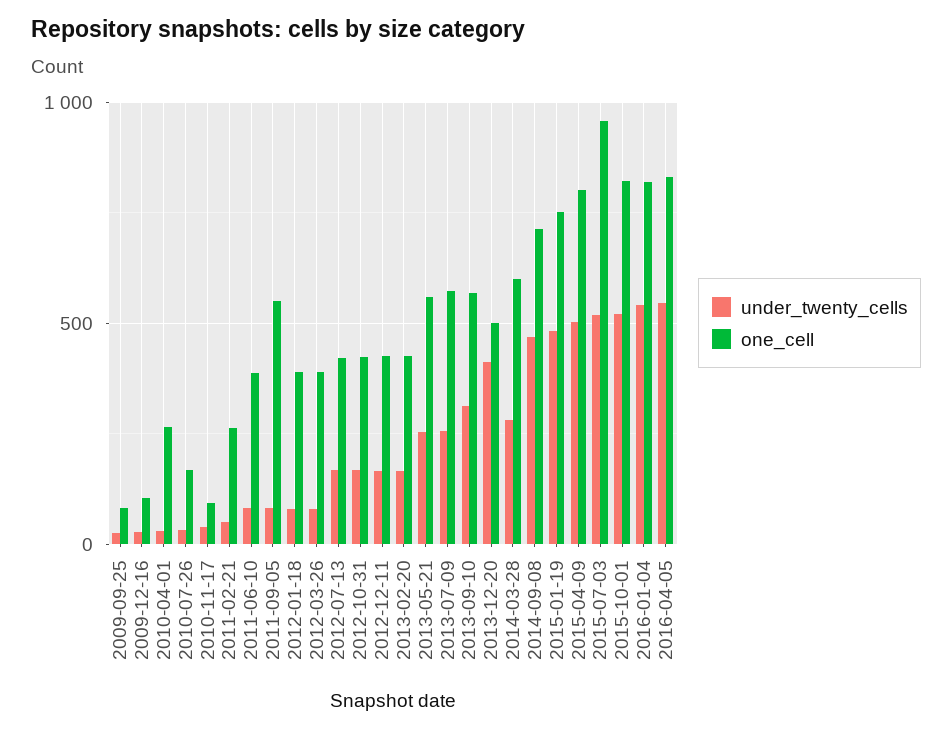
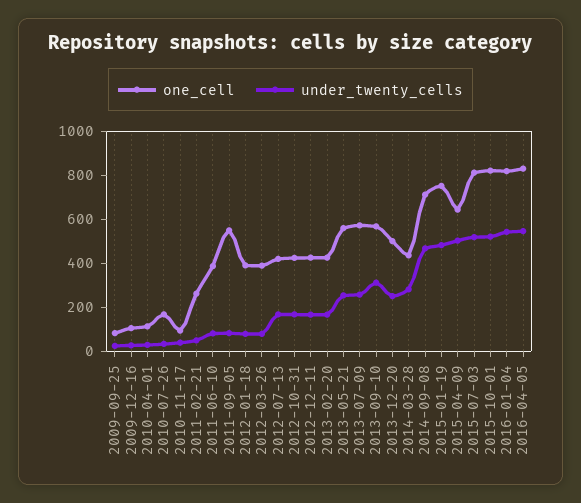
  {
    "under_twenty_cells": {
      "2009-09-25": 0,
      "2009-12-16": 50,
      "2010-04-01": 50,
      "2010-07-26": 50,
      "2010-11-17": 50,
      "2011-02-21": 50,
      "2011-06-10": 100,
      "2011-09-05": 100,
      "2012-01-18": 100,
      "2012-03-26": 100,
      "2012-07-13": 150,
      "2012-10-31": 150,
      "2012-12-11": 150,
      "2013-02-20": 150,
      "2013-05-21": 250,
      "2013-07-09": 250,
      "2013-09-10": 300,
-     "2013-12-20": 400,
+     "2013-12-20": 250,
      "2014-03-28": 300,
      "2014-09-08": 450,
      "2015-01-19": 500,
      "2015-04-09": 500,
      "2015-07-03": 500,
      "2015-10-01": 500,
      "2016-01-04": 550,
      "2016-04-05": 550
    },
    "one_cell": {
      "2009-09-25": 100,
      "2009-12-16": 100,
-     "2010-04-01": 250,
+     "2010-04-01": 100,
      "2010-07-26": 150,
      "2010-11-17": 100,
      "2011-02-21": 250,
      "2011-06-10": 400,
      "2011-09-05": 550,
      "2012-01-18": 400,
      "2012-03-26": 400,
      "2012-07-13": 400,
      "2012-10-31": 400,
      "2012-12-11": 450,
      "2013-02-20": 450,
      "2013-05-21": 550,
      "2013-07-09": 550,
      "2013-09-10": 550,
      "2013-12-20": 500,
-     "2014-03-28": 600,
+     "2014-03-28": 450,
      "2014-09-08": 700,
      "2015-01-19": 750,
-     "2015-04-09": 800,
+     "2015-04-09": 650,
-     "2015-07-03": 950,
+     "2015-07-03": 800,
      "2015-10-01": 800,
      "2016-01-04": 800,
      "2016-04-05": 850
    }
  }

